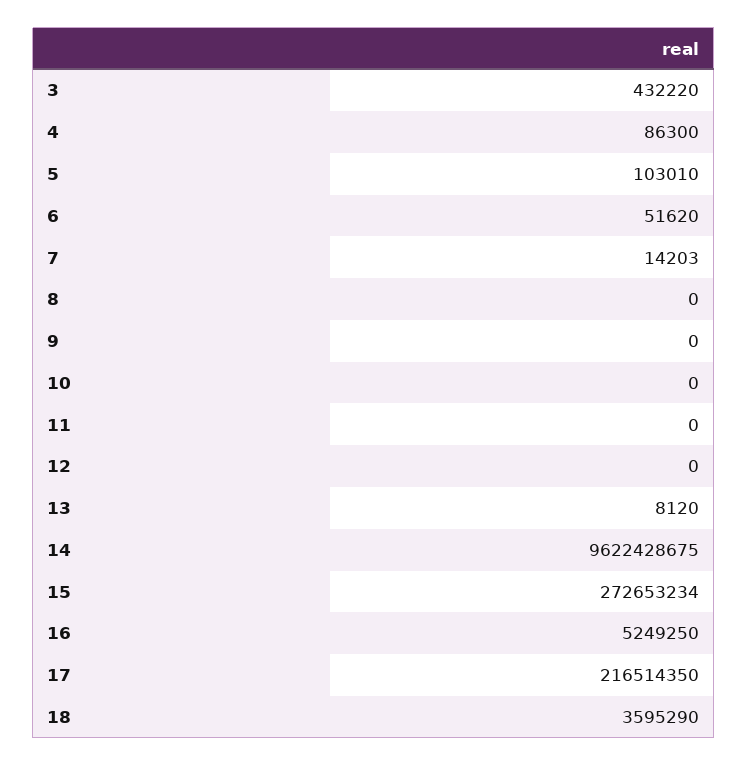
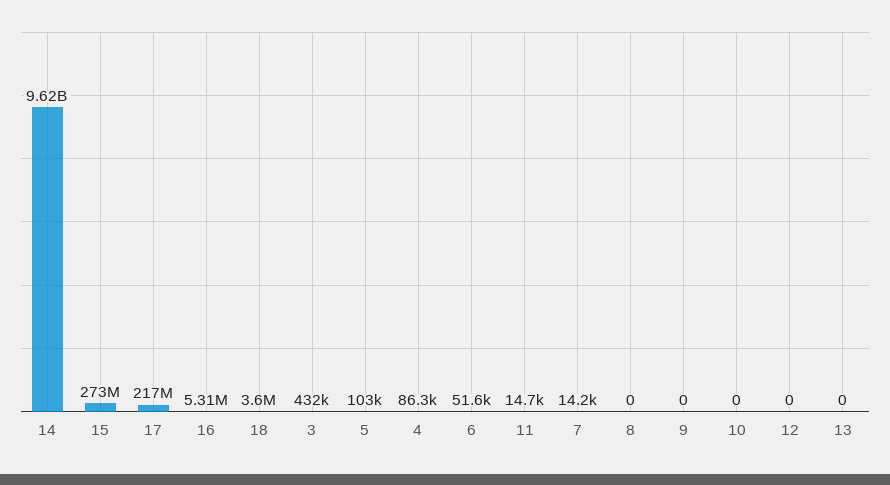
  {
    "3": 432220,
    "4": 86300,
    "5": 103010,
    "6": 51620,
    "7": 14203,
    "8": 0,
    "9": 0,
    "10": 0,
-   "11": 0,
+   "11": 14700,
    "12": 0,
-   "13": 8120,
+   "13": 0,
    "14": 9622428675,
    "15": 272653234,
-   "16": 5249250,
+   "16": 5310000,
    "17": 216514350,
    "18": 3595290
  }

